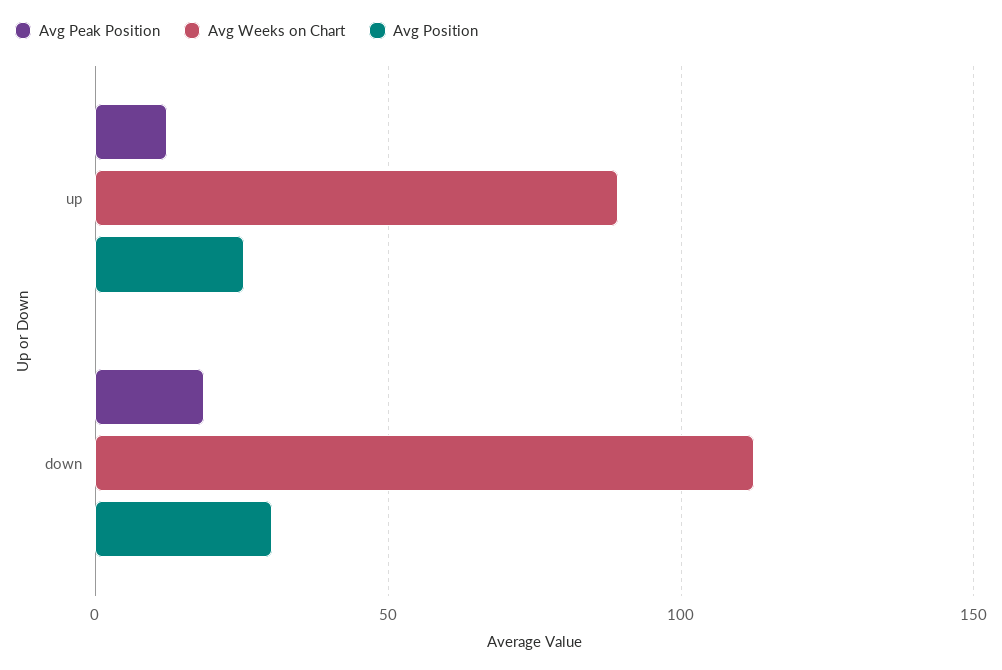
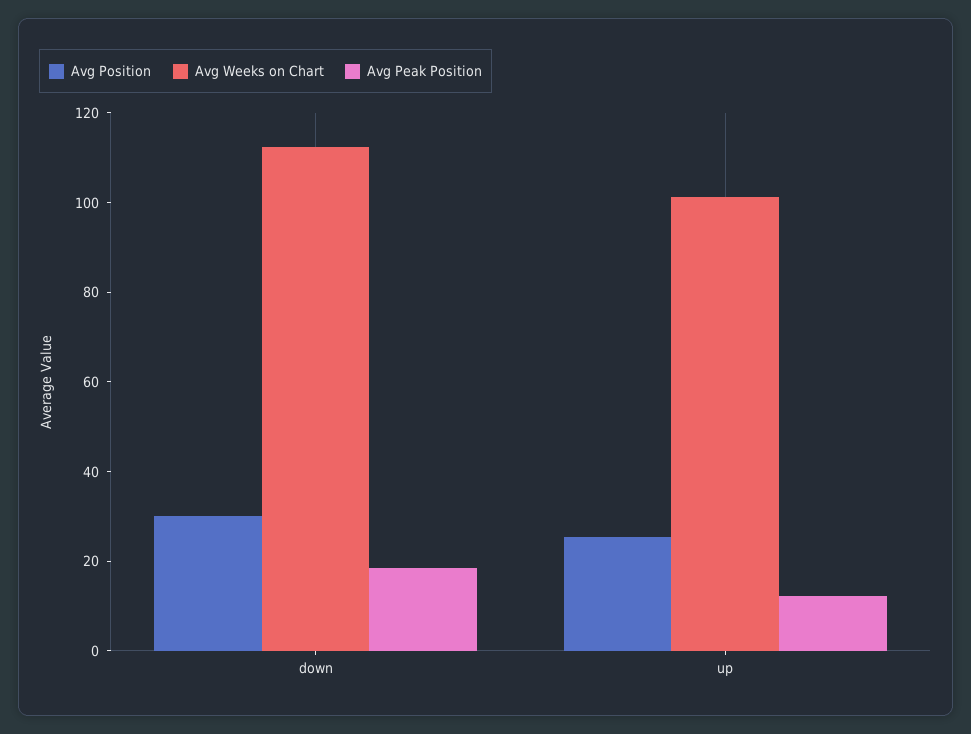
  {
    "Avg Peak Position": {
      "up": 10,
      "down": 20
    },
    "Avg Weeks on Chart": {
-     "up": 90,
+     "up": 100,
      "down": 115
    },
    "Avg Position": {
      "up": 25,
      "down": 30
    }
  }

